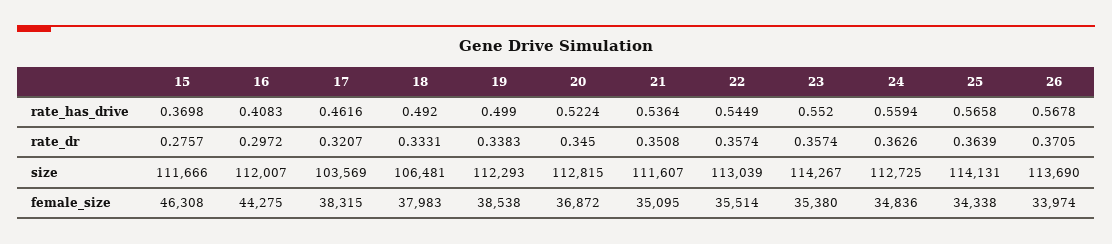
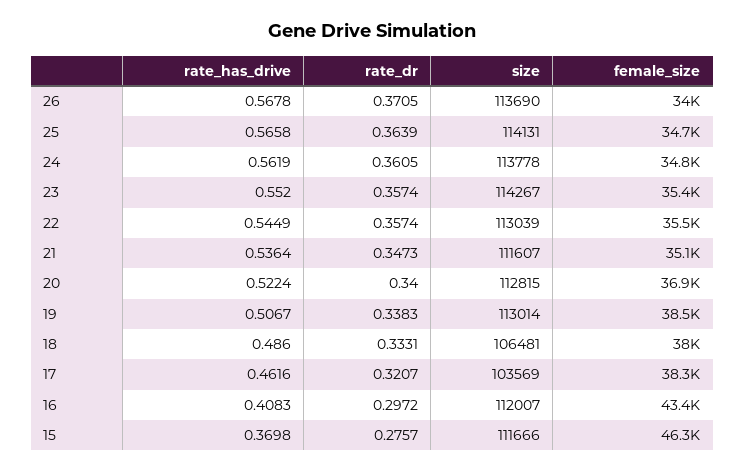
  {
    "15": {
      "rate_has_drive": 0.3698,
      "rate_dr": 0.2757,
      "size": 111666,
      "female_size": 46308
    },
    "16": {
      "rate_has_drive": 0.4083,
      "rate_dr": 0.2972,
      "size": 112007,
-     "female_size": 44275
+     "female_size": 43400
    },
    "17": {
      "rate_has_drive": 0.4616,
      "rate_dr": 0.3207,
      "size": 103569,
      "female_size": 38315
    },
    "18": {
-     "rate_has_drive": 0.492,
+     "rate_has_drive": 0.486,
      "rate_dr": 0.3331,
      "size": 106481,
      "female_size": 37983
    },
    "19": {
-     "rate_has_drive": 0.499,
+     "rate_has_drive": 0.5067,
      "rate_dr": 0.3383,
-     "size": 112293,
+     "size": 113014,
      "female_size": 38538
    },
    "20": {
      "rate_has_drive": 0.5224,
-     "rate_dr": 0.345,
+     "rate_dr": 0.34,
      "size": 112815,
      "female_size": 36872
    },
    "21": {
      "rate_has_drive": 0.5364,
-     "rate_dr": 0.3508,
+     "rate_dr": 0.3473,
      "size": 111607,
      "female_size": 35095
    },
    "22": {
      "rate_has_drive": 0.5449,
      "rate_dr": 0.3574,
      "size": 113039,
      "female_size": 35514
    },
    "23": {
      "rate_has_drive": 0.552,
      "rate_dr": 0.3574,
      "size": 114267,
      "female_size": 35380
    },
    "24": {
-     "rate_has_drive": 0.5594,
+     "rate_has_drive": 0.5619,
-     "rate_dr": 0.3626,
+     "rate_dr": 0.3605,
-     "size": 112725,
+     "size": 113778,
      "female_size": 34836
    },
    "25": {
      "rate_has_drive": 0.5658,
      "rate_dr": 0.3639,
      "size": 114131,
-     "female_size": 34338
+     "female_size": 34700
    },
    "26": {
      "rate_has_drive": 0.5678,
      "rate_dr": 0.3705,
      "size": 113690,
      "female_size": 33974
    }
  }

